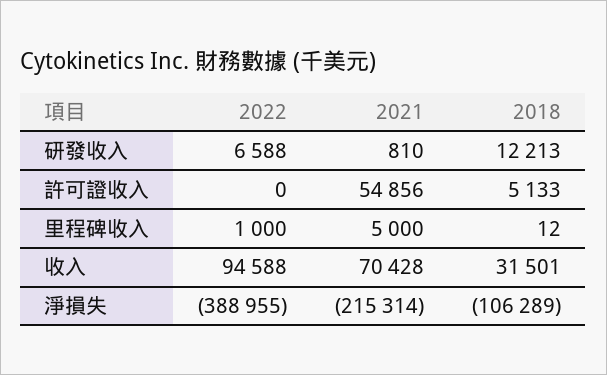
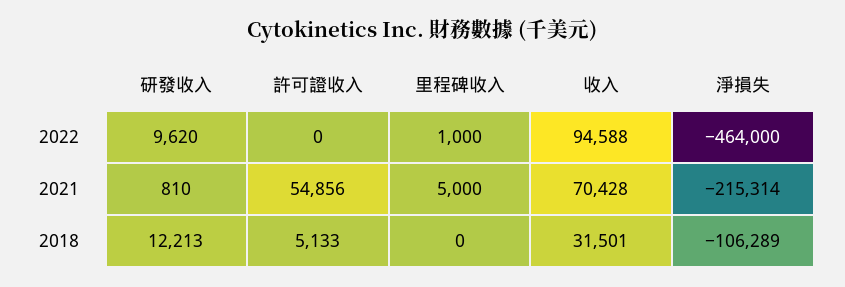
  {
    "2022": {
-     "研發收入": 6588,
+     "研發收入": 9620,
      "許可證收入": 0,
      "里程碑收入": 1000,
      "收入": 94588,
-     "淨損失": -388955
+     "淨損失": -464000
    },
    "2021": {
      "研發收入": 810,
      "許可證收入": 54856,
      "里程碑收入": 5000,
      "收入": 70428,
      "淨損失": -215314
    },
    "2018": {
      "研發收入": 12213,
      "許可證收入": 5133,
-     "里程碑收入": 12,
+     "里程碑收入": 0,
      "收入": 31501,
      "淨損失": -106289
    }
  }

